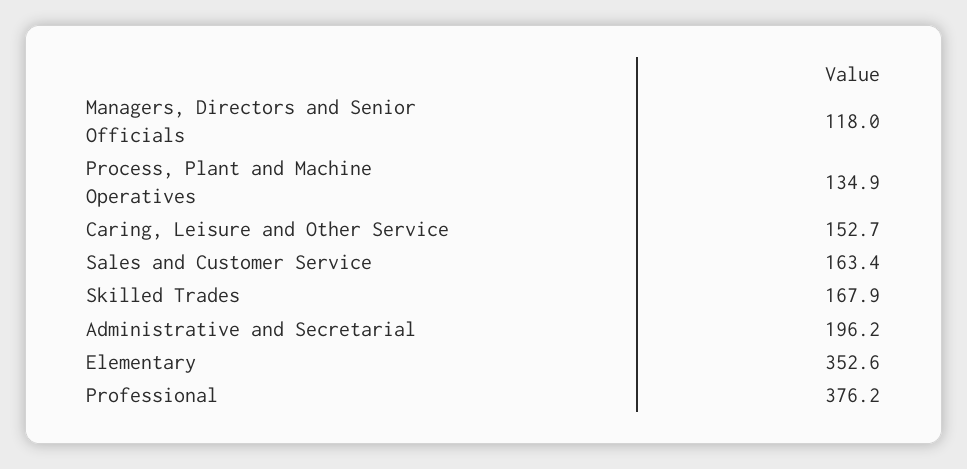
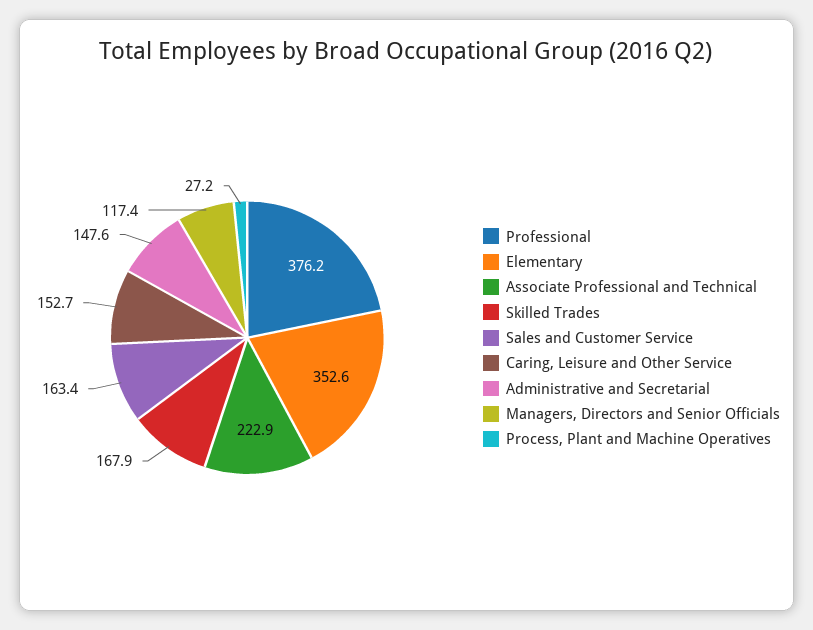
  {
-   "Managers, Directors and Senior Officials": 118,
+   "Managers, Directors and Senior Officials": 117.4,
-   "Process, Plant and Machine Operatives": 134.9,
+   "Process, Plant and Machine Operatives": 27.2,
    "Caring, Leisure and Other Service": 152.7,
    "Sales and Customer Service": 163.4,
    "Skilled Trades": 167.9,
-   "Administrative and Secretarial": 196.2,
+   "Administrative and Secretarial": 147.6,
    "Elementary": 352.6,
-   "Professional": 376.2
+   "Professional": 376.2,
+   "Associate Professional and Technical": 222.9
  }

